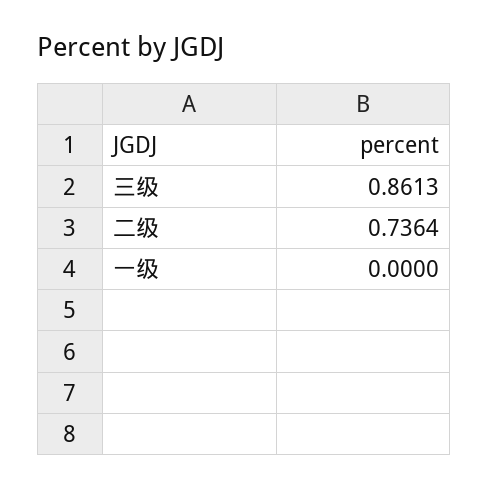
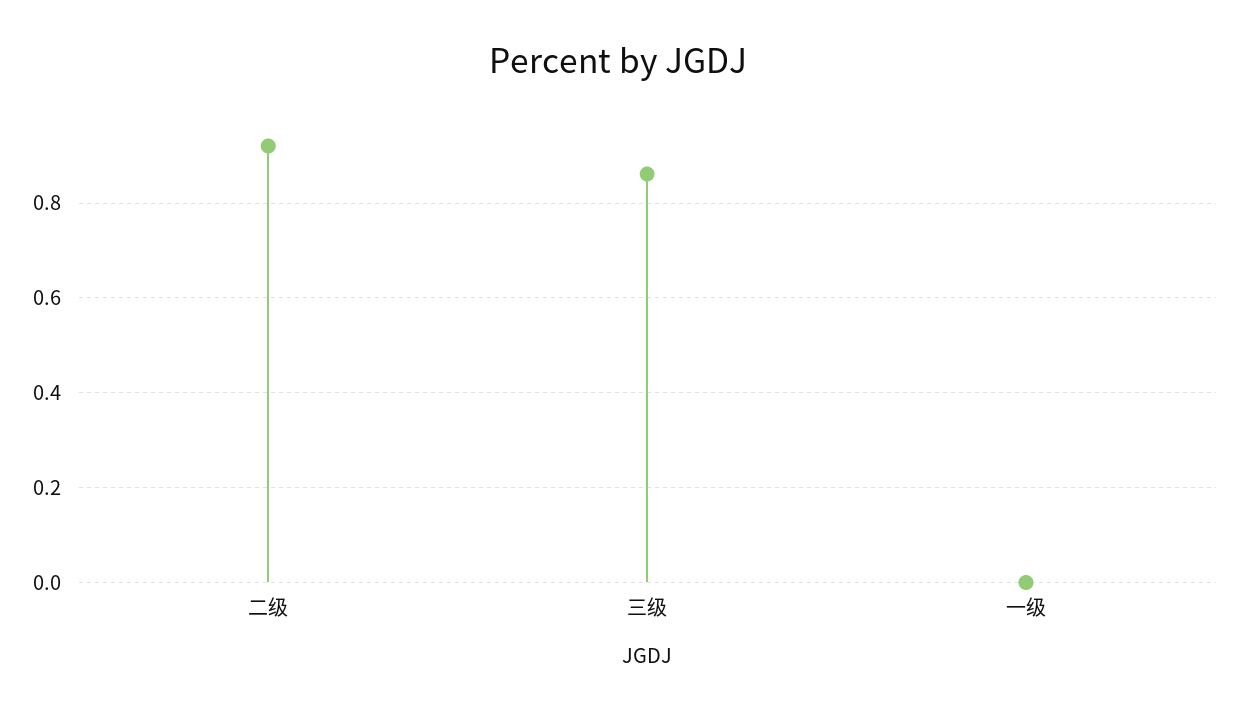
  {
    "三级": 0.8613,
-   "二级": 0.7364,
+   "二级": 0.92,
    "一级": 0
  }

